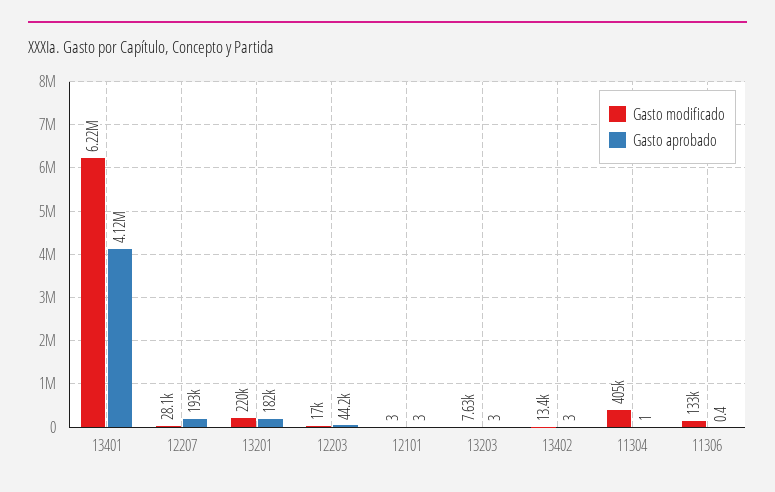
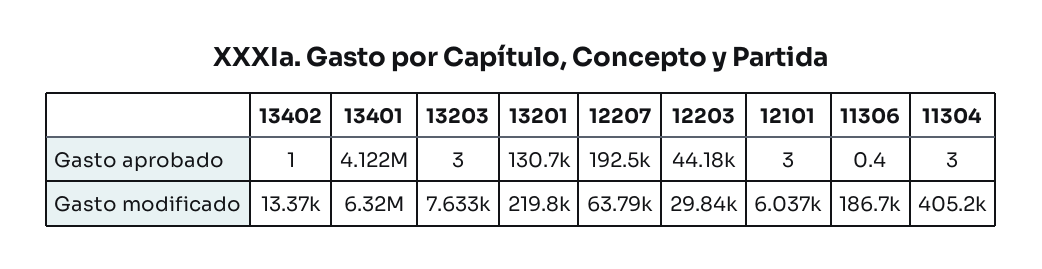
  {
    "Gasto modificado": {
-     "13401": 6220000,
+     "13401": 6320000,
-     "12207": 28100,
+     "12207": 63790,
      "13201": 219800,
-     "12203": 17000,
+     "12203": 29840,
-     "12101": 3,
+     "12101": 6037,
      "13203": 7633,
      "13402": 13370,
      "11304": 405200,
-     "11306": 133000
+     "11306": 186700
    },
    "Gasto aprobado": {
      "13401": 4122000,
      "12207": 192500,
-     "13201": 182000,
+     "13201": 130700,
      "12203": 44180,
      "12101": 3,
      "13203": 3,
-     "13402": 3,
+     "13402": 1,
-     "11304": 1,
+     "11304": 3,
      "11306": 0.4
    }
  }

